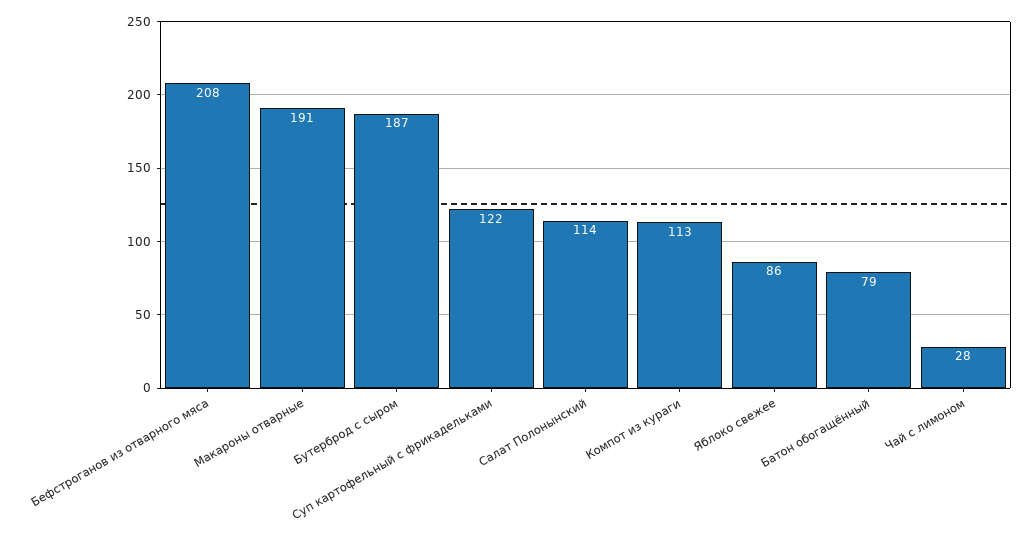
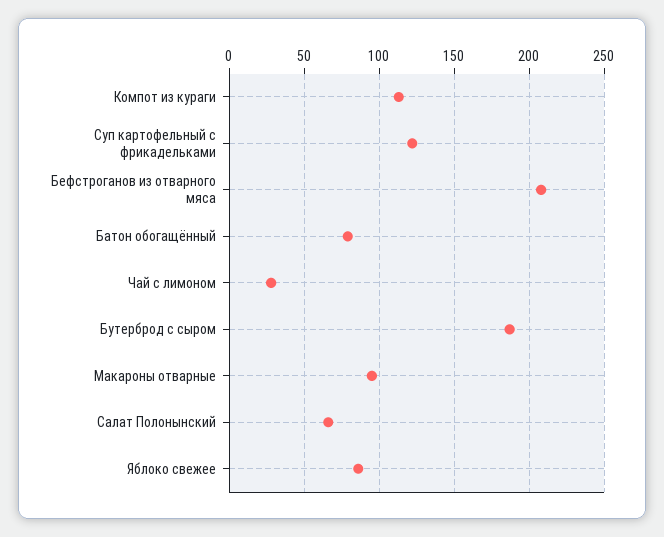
  {
    "Бефстроганов из отварного мяса": 208,
-   "Макароны отварные": 191,
+   "Макароны отварные": 95,
    "Бутерброд с сыром": 187,
    "Суп картофельный с фрикадельками": 122,
-   "Салат Полонынский": 114,
+   "Салат Полонынский": 65,
    "Компот из кураги": 113,
    "Яблоко свежее": 86,
    "Батон обогащённый": 79,
    "Чай с лимоном": 28
  }

